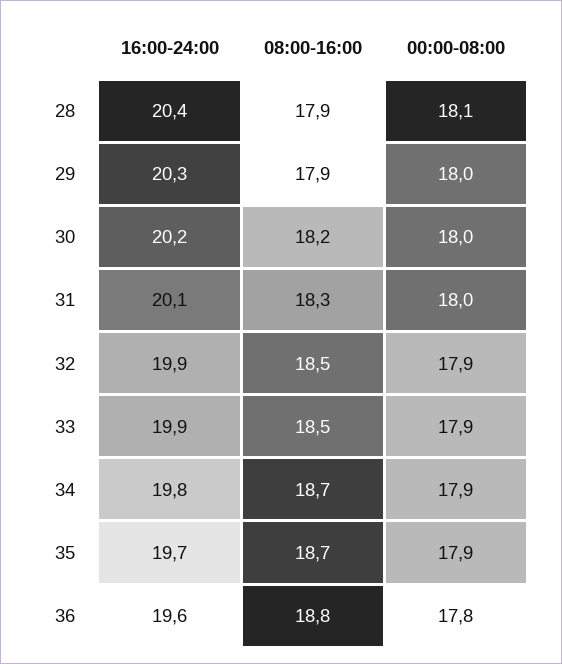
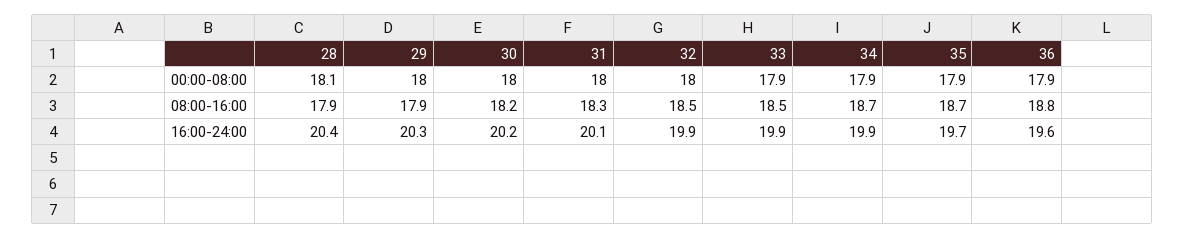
  {
    "16:00-24:00": {
      "28": 20.4,
      "29": 20.3,
      "30": 20.2,
      "31": 20.1,
      "32": 19.9,
      "33": 19.9,
-     "34": 19.8,
+     "34": 19.9,
      "35": 19.7,
      "36": 19.6
    },
    "08:00-16:00": {
      "28": 17.9,
      "29": 17.9,
      "30": 18.2,
      "31": 18.3,
      "32": 18.5,
      "33": 18.5,
      "34": 18.7,
      "35": 18.7,
      "36": 18.8
    },
    "00:00-08:00": {
      "28": 18.1,
      "29": 18,
      "30": 18,
      "31": 18,
-     "32": 17.9,
+     "32": 18,
      "33": 17.9,
      "34": 17.9,
      "35": 17.9,
-     "36": 17.8
+     "36": 17.9
    }
  }

